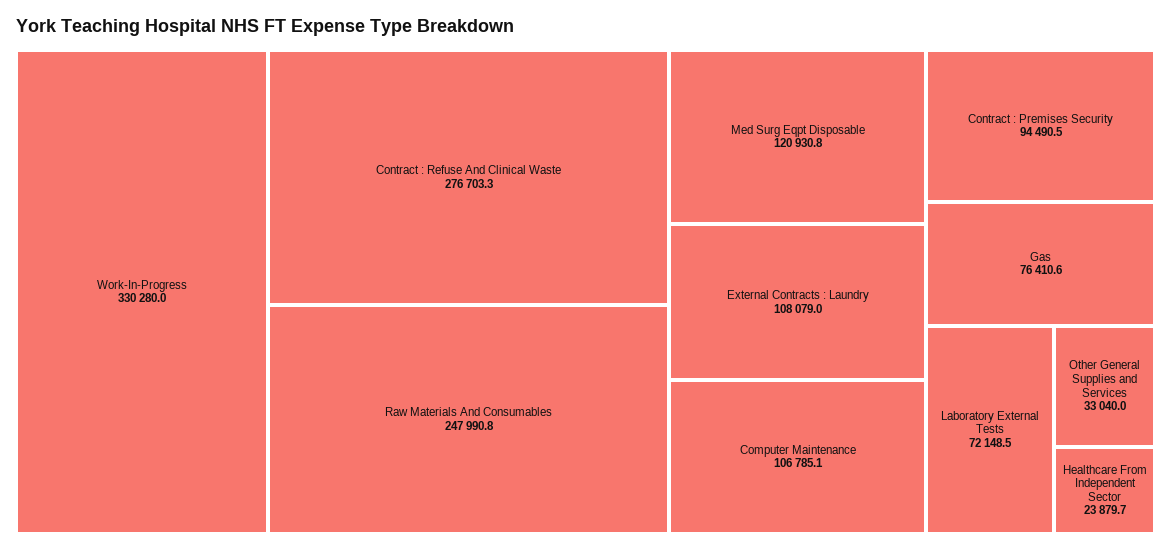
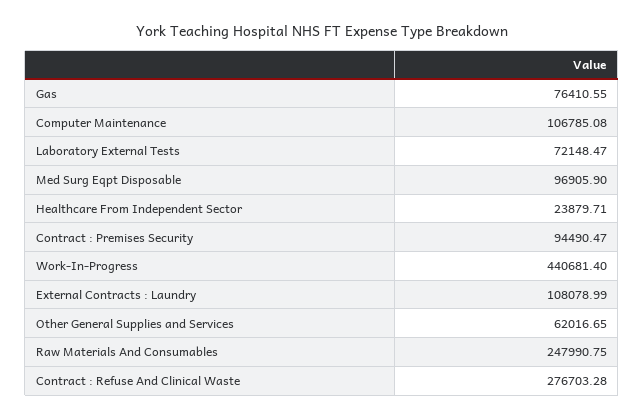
  {
-   "Work-In-Progress": 330280,
+   "Work-In-Progress": 440681.4,
    "Contract : Refuse And Clinical Waste": 276703.28,
    "Raw Materials And Consumables": 247990.75,
-   "Med Surg Eqpt Disposable": 120930.8,
+   "Med Surg Eqpt Disposable": 96905.9,
    "External Contracts : Laundry": 108078.99,
    "Computer Maintenance": 106785.08,
    "Contract : Premises Security": 94490.47,
    "Gas": 76410.55,
    "Laboratory External Tests": 72148.47,
-   "Other General Supplies and Services": 33040,
+   "Other General Supplies and Services": 62016.65,
    "Healthcare From Independent Sector": 23879.71
  }

